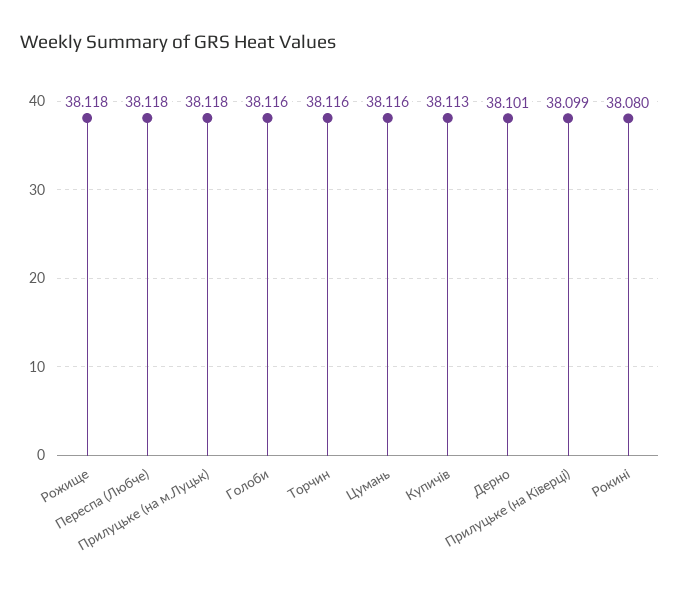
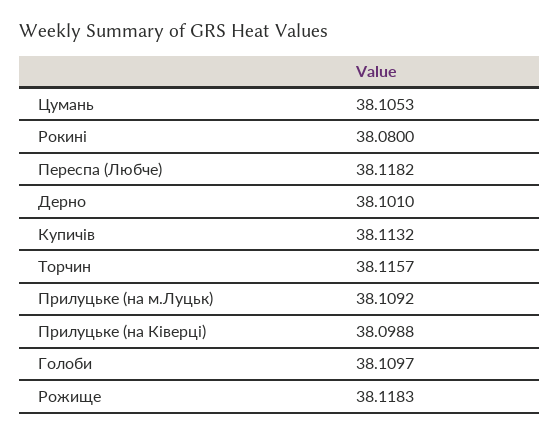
  {
    "Рожище": 38.1183,
    "Переспа (Любче)": 38.1182,
-   "Прилуцьке (на м.Луцьк)": 38.118,
+   "Прилуцьке (на м.Луцьк)": 38.1092,
-   "Голоби": 38.116,
+   "Голоби": 38.1097,
    "Торчин": 38.1157,
-   "Цумань": 38.116,
+   "Цумань": 38.1053,
    "Купичів": 38.1132,
    "Дерно": 38.101,
    "Прилуцьке (на Ківерці)": 38.0988,
    "Рокині": 38.08
  }

